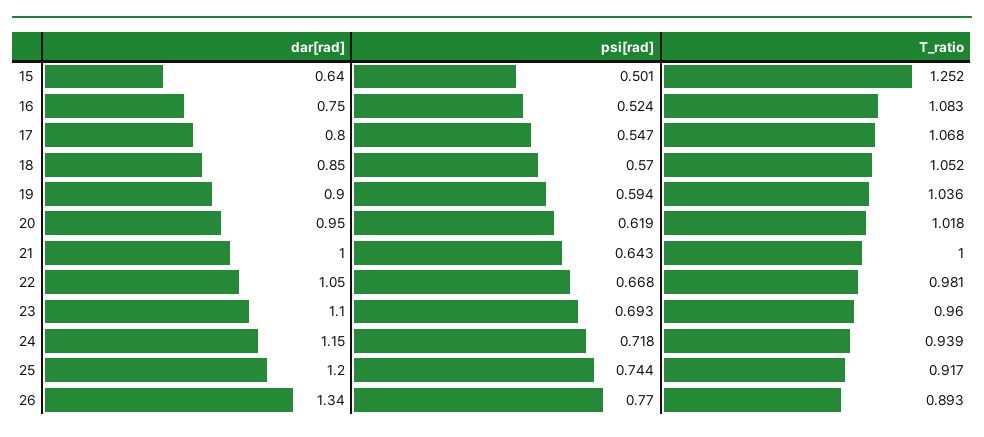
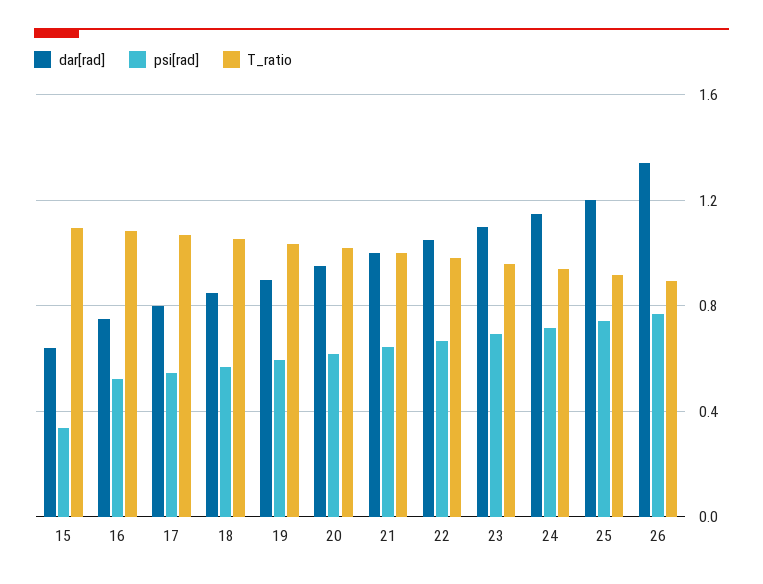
  {
    "dar[rad]": {
      "15": 0.64,
      "16": 0.75,
      "17": 0.8,
      "18": 0.85,
      "19": 0.9,
      "20": 0.95,
      "21": 1,
      "22": 1.05,
      "23": 1.1,
      "24": 1.15,
      "25": 1.2,
      "26": 1.34
    },
    "psi[rad]": {
-     "15": 0.501,
+     "15": 0.35,
      "16": 0.524,
      "17": 0.547,
      "18": 0.57,
      "19": 0.594,
      "20": 0.619,
      "21": 0.643,
      "22": 0.668,
      "23": 0.693,
      "24": 0.718,
      "25": 0.744,
      "26": 0.77
    },
    "T_ratio": {
-     "15": 1.252,
+     "15": 1.1,
      "16": 1.083,
      "17": 1.068,
      "18": 1.052,
      "19": 1.036,
      "20": 1.018,
      "21": 1,
      "22": 0.981,
      "23": 0.96,
      "24": 0.939,
      "25": 0.917,
      "26": 0.893
    }
  }

